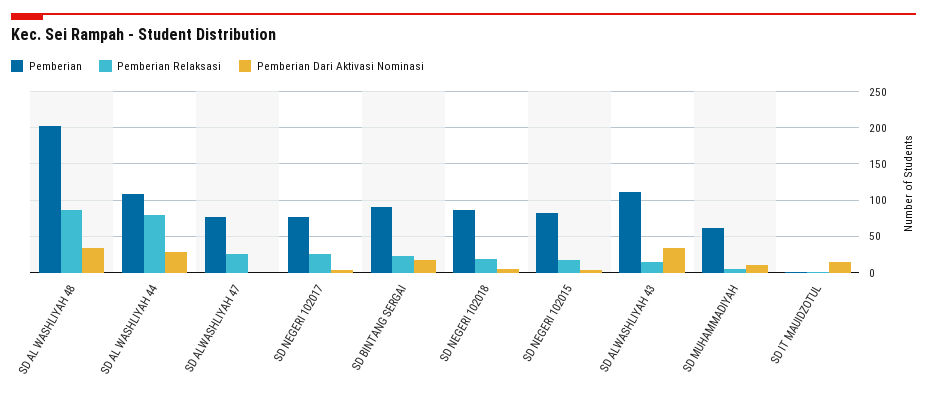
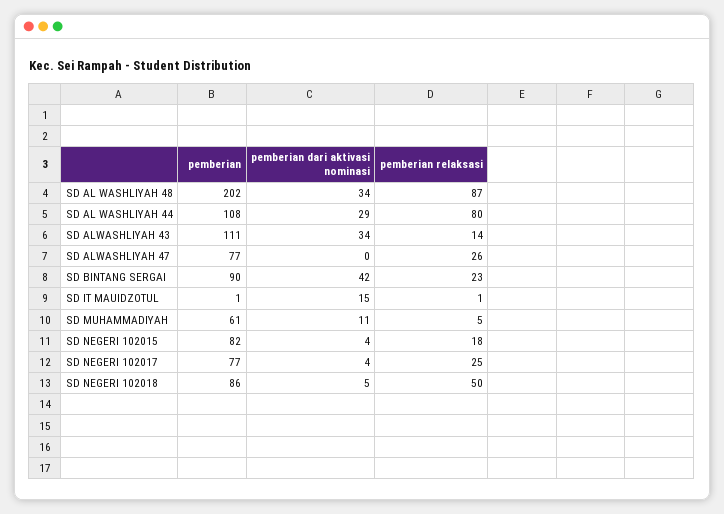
  {
    "Pemberian": {
      "SD AL WASHLIYAH 48": 202,
      "SD AL WASHLIYAH 44": 108,
      "SD ALWASHLIYAH 47": 77,
      "SD NEGERI 102017": 77,
      "SD BINTANG SERGAI": 90,
      "SD NEGERI 102018": 86,
      "SD NEGERI 102015": 82,
      "SD ALWASHLIYAH 43": 111,
      "SD MUHAMMADIYAH": 61,
      "SD IT MAUIDZOTUL": 1
    },
    "Pemberian Relaksasi": {
      "SD AL WASHLIYAH 48": 87,
      "SD AL WASHLIYAH 44": 80,
      "SD ALWASHLIYAH 47": 26,
      "SD NEGERI 102017": 25,
      "SD BINTANG SERGAI": 23,
-     "SD NEGERI 102018": 20,
+     "SD NEGERI 102018": 50,
      "SD NEGERI 102015": 18,
      "SD ALWASHLIYAH 43": 14,
      "SD MUHAMMADIYAH": 5,
      "SD IT MAUIDZOTUL": 1
    },
    "Pemberian Dari Aktivasi Nominasi": {
      "SD AL WASHLIYAH 48": 34,
      "SD AL WASHLIYAH 44": 29,
      "SD ALWASHLIYAH 47": 0,
      "SD NEGERI 102017": 4,
-     "SD BINTANG SERGAI": 20,
+     "SD BINTANG SERGAI": 42,
      "SD NEGERI 102018": 5,
      "SD NEGERI 102015": 4,
      "SD ALWASHLIYAH 43": 34,
      "SD MUHAMMADIYAH": 11,
      "SD IT MAUIDZOTUL": 15
    }
  }

